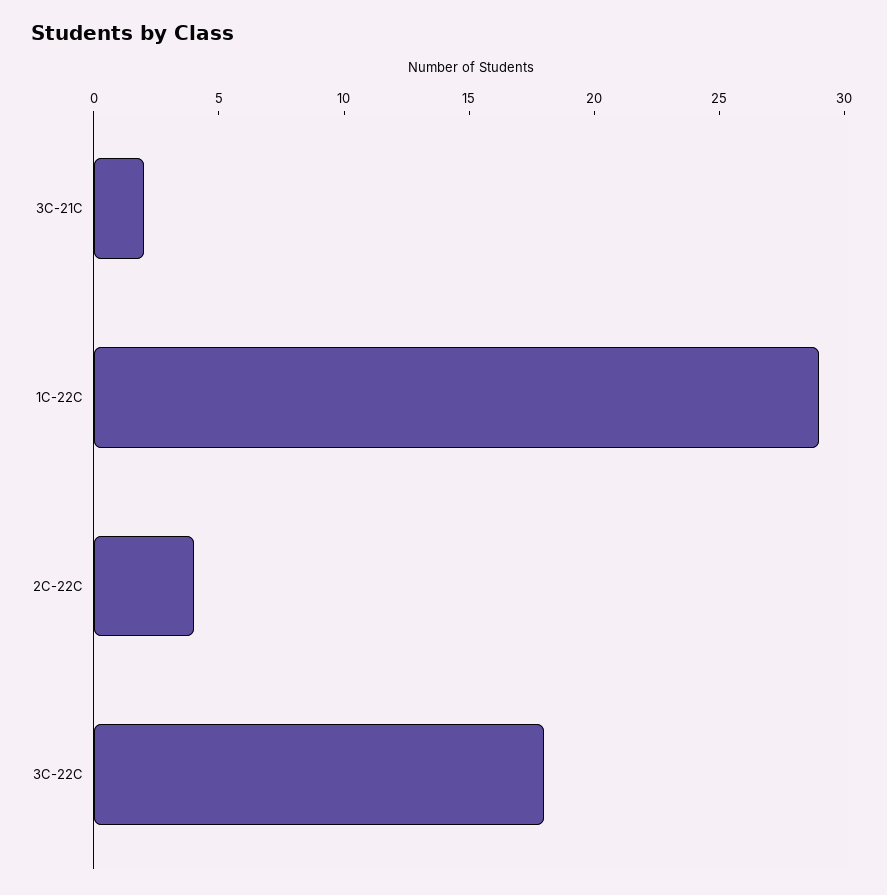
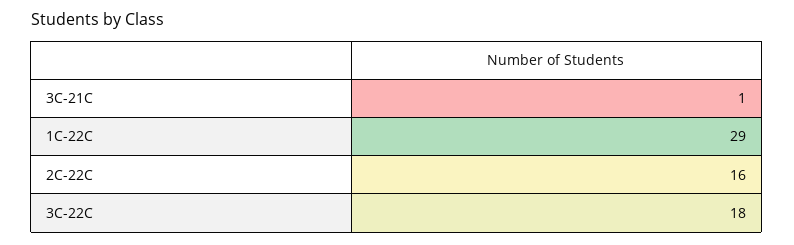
  {
-   "3C-21C": 2,
+   "3C-21C": 1,
    "1C-22C": 29,
-   "2C-22C": 4,
+   "2C-22C": 16,
    "3C-22C": 18
  }

